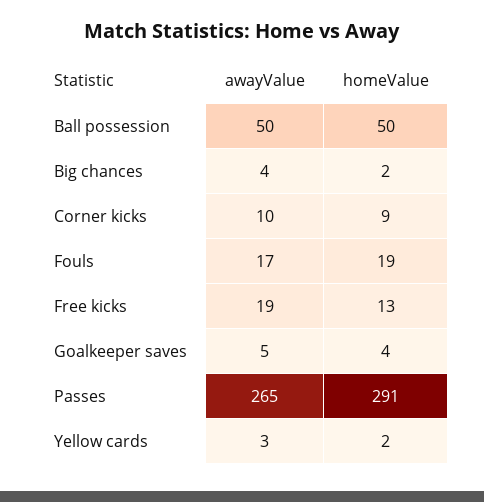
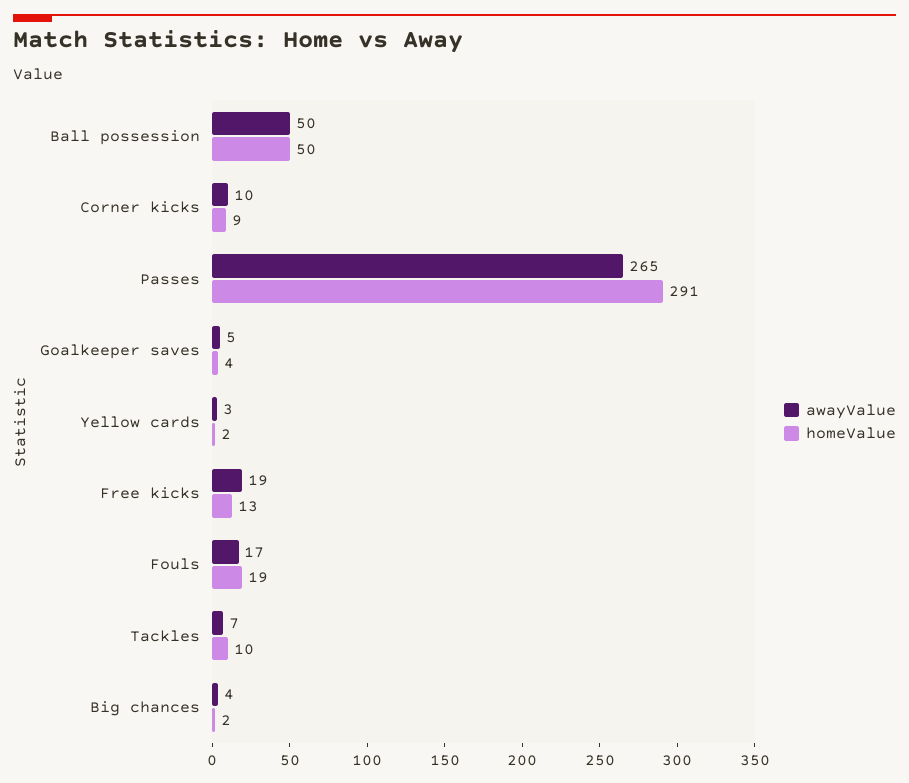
  {
    "awayValue": {
      "Ball possession": 50,
      "Big chances": 4,
      "Corner kicks": 10,
      "Fouls": 17,
      "Free kicks": 19,
      "Goalkeeper saves": 5,
      "Passes": 265,
-     "Yellow cards": 3
+     "Yellow cards": 3,
+     "Tackles": 7
    },
    "homeValue": {
      "Ball possession": 50,
      "Big chances": 2,
      "Corner kicks": 9,
      "Fouls": 19,
      "Free kicks": 13,
      "Goalkeeper saves": 4,
      "Passes": 291,
-     "Yellow cards": 2
+     "Yellow cards": 2,
+     "Tackles": 10
    }
  }

